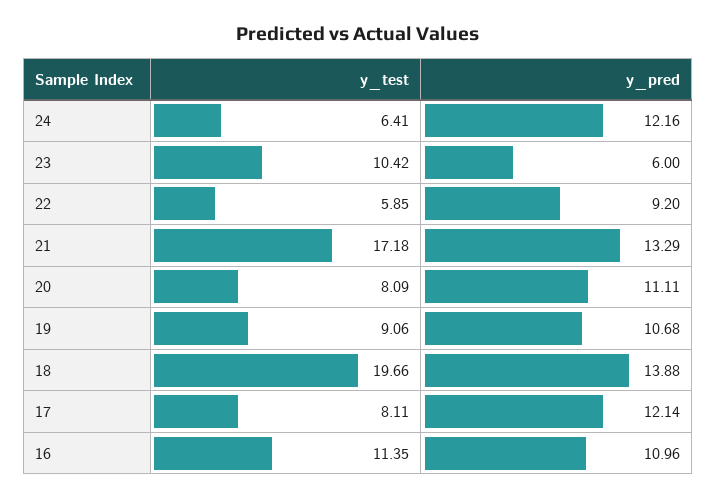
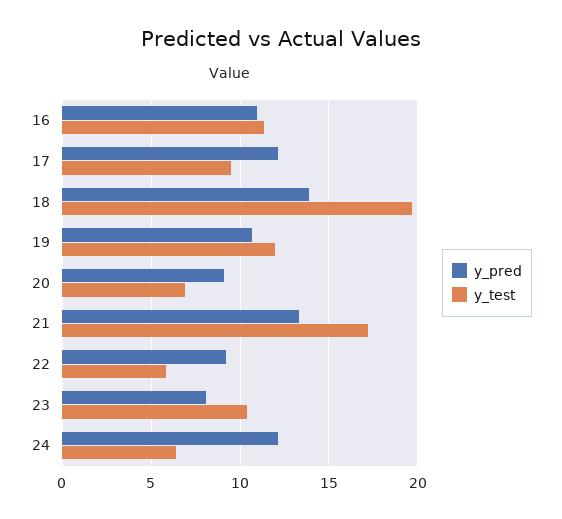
  {
    "y_test": {
      "24": 6.41,
      "23": 10.42,
      "22": 5.85,
      "21": 17.18,
-     "20": 8.09,
+     "20": 7,
-     "19": 9.06,
+     "19": 12,
      "18": 19.66,
-     "17": 8.11,
+     "17": 9.5,
      "16": 11.35
    },
    "y_pred": {
      "24": 12.16,
-     "23": 6,
+     "23": 8,
      "22": 9.2,
      "21": 13.29,
-     "20": 11.11,
+     "20": 9,
      "19": 10.68,
      "18": 13.88,
      "17": 12.14,
      "16": 10.96
    }
  }

